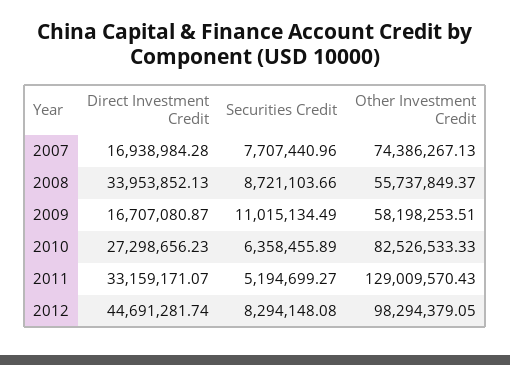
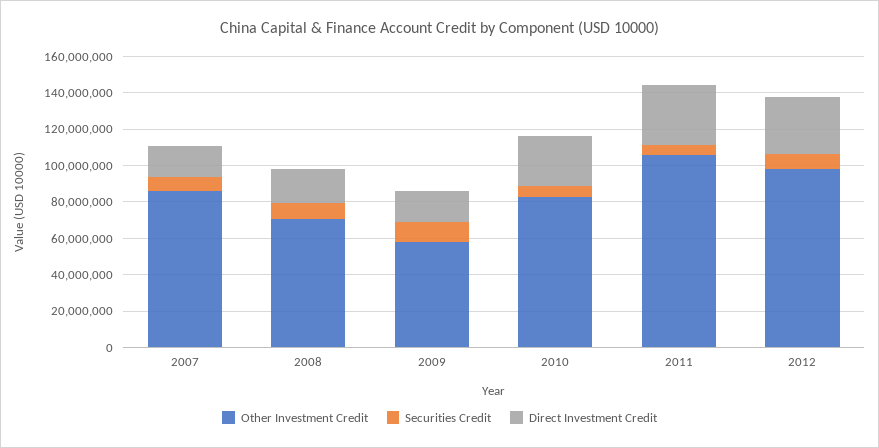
  {
    "Direct Investment Credit": {
      "2007": 16938984.28,
-     "2008": 33953852.13,
+     "2008": 20000000,
      "2009": 16707080.87,
      "2010": 27298656.23,
      "2011": 33159171.07,
-     "2012": 44691281.74
+     "2012": 30000000
    },
    "Securities Credit": {
      "2007": 7707440.96,
      "2008": 8721103.66,
      "2009": 11015134.49,
      "2010": 6358455.89,
      "2011": 5194699.27,
      "2012": 8294148.08
    },
    "Other Investment Credit": {
-     "2007": 74386267.13,
+     "2007": 85000000,
-     "2008": 55737849.37,
+     "2008": 70000000,
      "2009": 58198253.51,
      "2010": 82526533.33,
-     "2011": 129009570.43,
+     "2011": 105000000,
      "2012": 98294379.05
    }
  }

